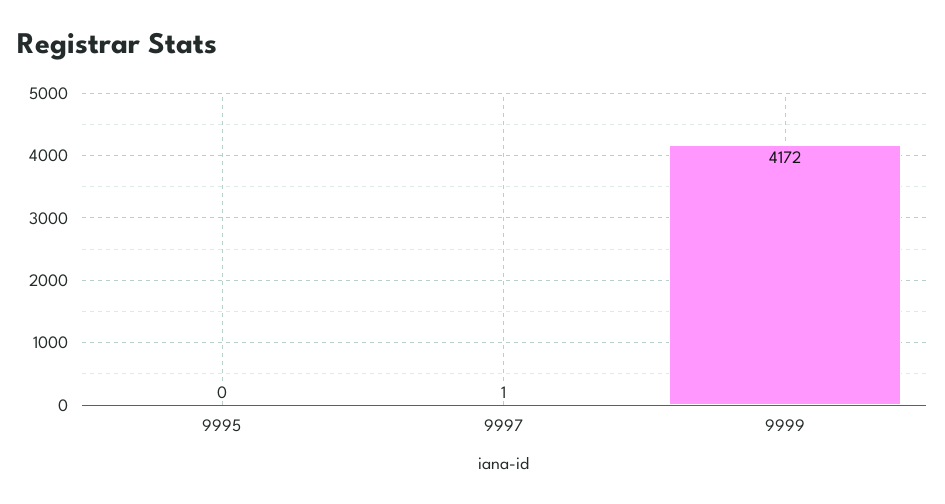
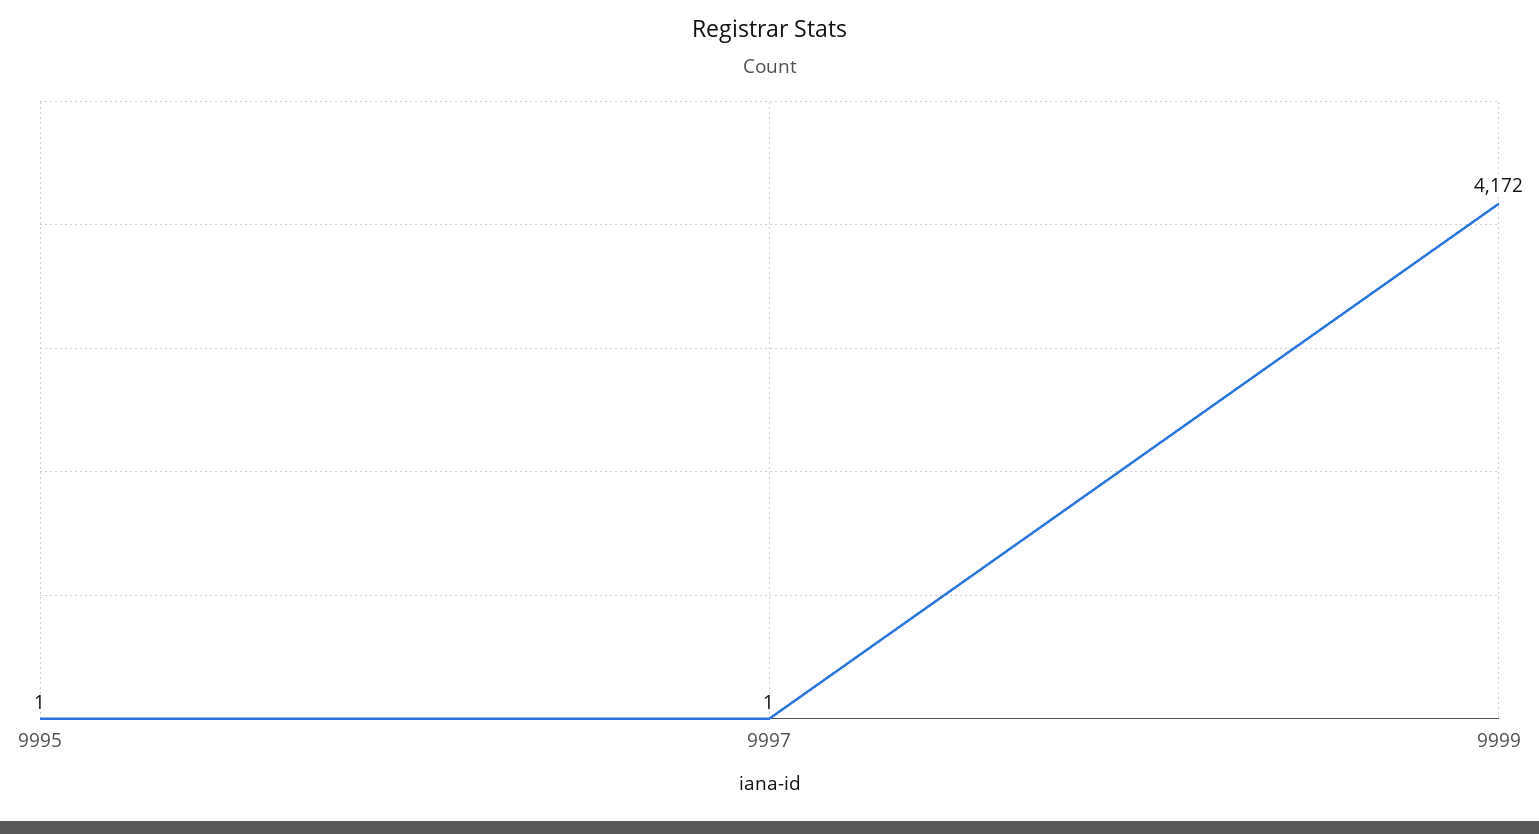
  {
-   "9995": 0,
+   "9995": 1,
    "9997": 1,
    "9999": 4172
  }

